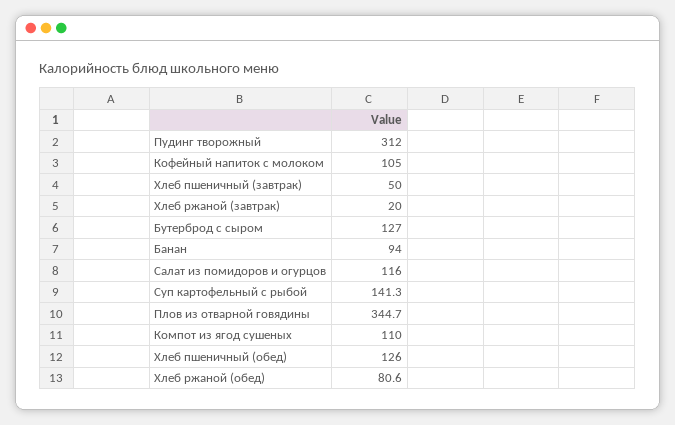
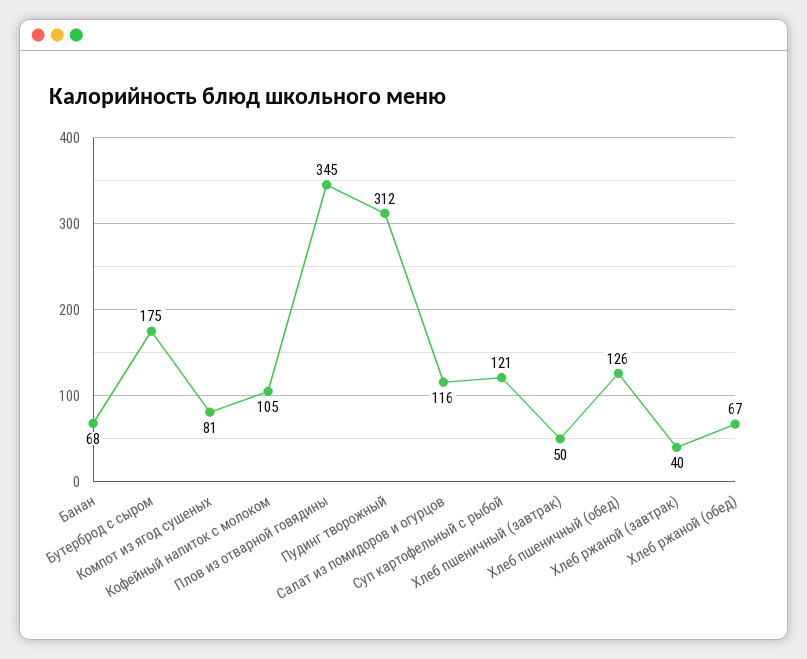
  {
    "Пудинг творожный": 312,
    "Кофейный напиток с молоком": 105,
    "Хлеб пшеничный (завтрак)": 50,
-   "Хлеб ржаной (завтрак)": 20,
+   "Хлеб ржаной (завтрак)": 40,
-   "Бутерброд с сыром": 127,
+   "Бутерброд с сыром": 175,
-   "Банан": 94,
+   "Банан": 68,
    "Салат из помидоров и огурцов": 116,
-   "Суп картофельный с рыбой": 141.3,
+   "Суп картофельный с рыбой": 121,
    "Плов из отварной говядины": 344.7,
-   "Компот из ягод сушеных": 110,
+   "Компот из ягод сушеных": 81,
    "Хлеб пшеничный (обед)": 126,
-   "Хлеб ржаной (обед)": 80.6
+   "Хлеб ржаной (обед)": 67
  }

